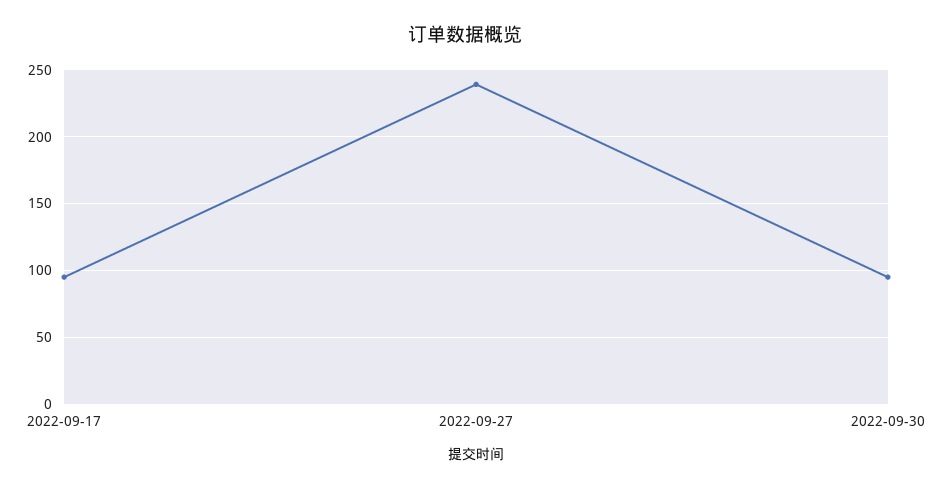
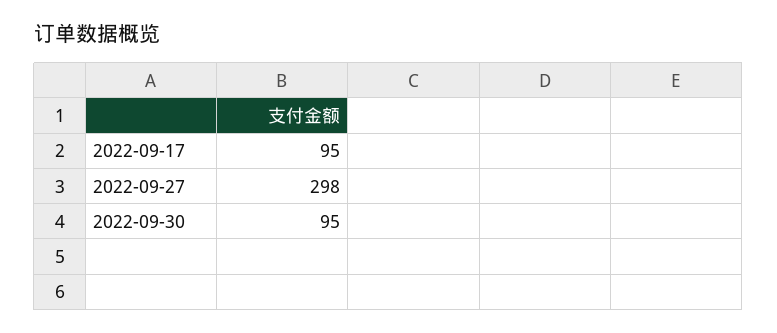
  {
    "2022-09-17": 95,
-   "2022-09-27": 240,
+   "2022-09-27": 298,
    "2022-09-30": 95
  }

